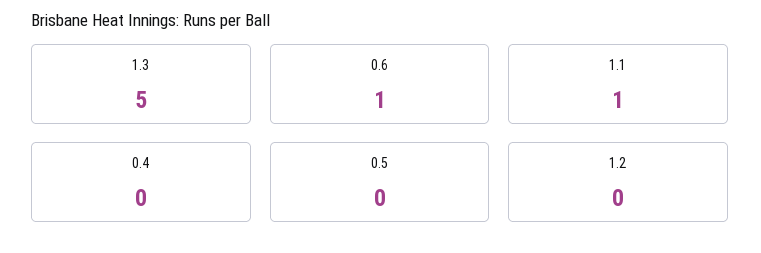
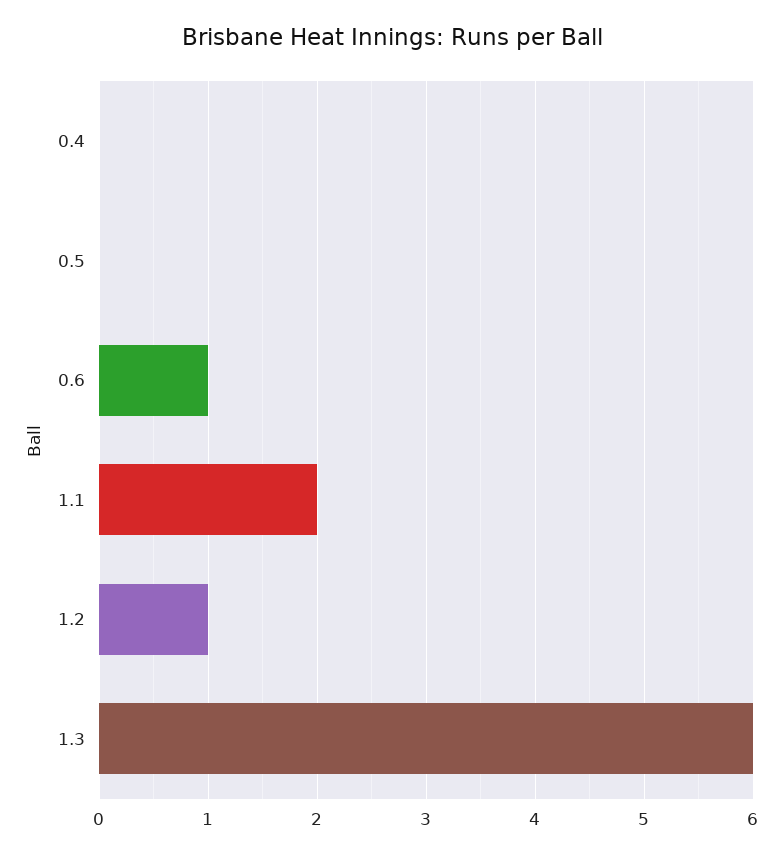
  {
-   "1.3": 5,
+   "1.3": 6,
    "0.6": 1,
-   "1.1": 1,
+   "1.1": 2,
    "0.4": 0,
    "0.5": 0,
-   "1.2": 0
+   "1.2": 1
  }

